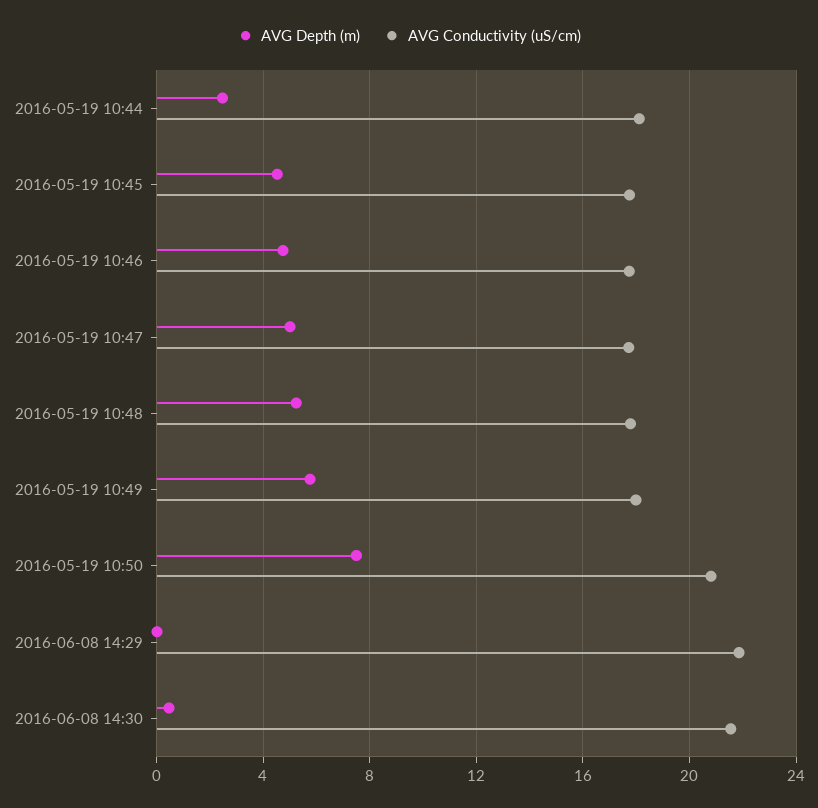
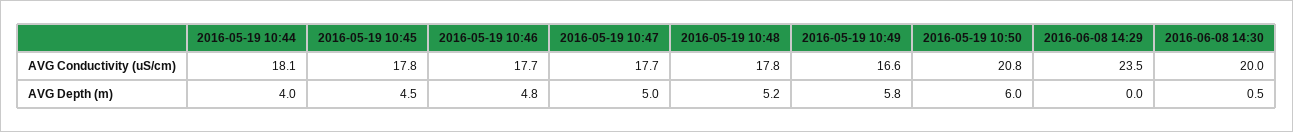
  {
    "AVG Depth (m)": {
-     "2016-05-19 10:44": 2.5,
+     "2016-05-19 10:44": 4,
      "2016-05-19 10:45": 4.5,
      "2016-05-19 10:46": 4.8,
      "2016-05-19 10:47": 5,
      "2016-05-19 10:48": 5.2,
      "2016-05-19 10:49": 5.8,
-     "2016-05-19 10:50": 7.5,
+     "2016-05-19 10:50": 6,
      "2016-06-08 14:29": 0,
      "2016-06-08 14:30": 0.5
    },
    "AVG Conductivity (uS/cm)": {
      "2016-05-19 10:44": 18.1,
      "2016-05-19 10:45": 17.8,
      "2016-05-19 10:46": 17.7,
      "2016-05-19 10:47": 17.7,
      "2016-05-19 10:48": 17.8,
-     "2016-05-19 10:49": 18,
+     "2016-05-19 10:49": 16.6,
      "2016-05-19 10:50": 20.8,
-     "2016-06-08 14:29": 22,
+     "2016-06-08 14:29": 23.5,
-     "2016-06-08 14:30": 21.5
+     "2016-06-08 14:30": 20
    }
  }

